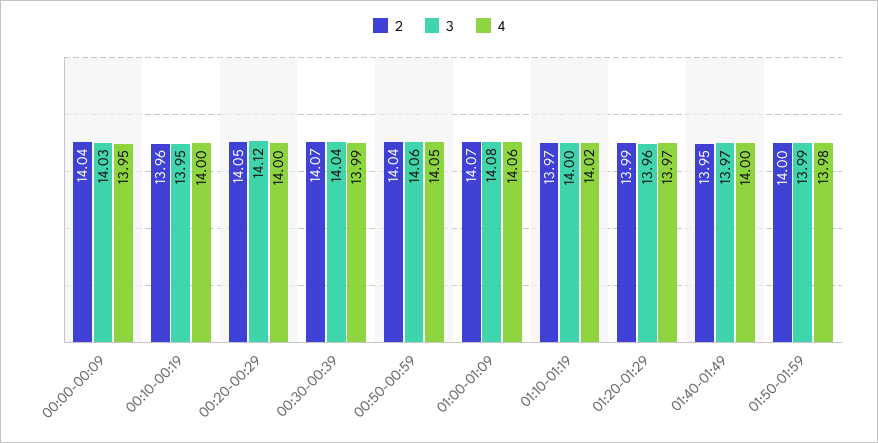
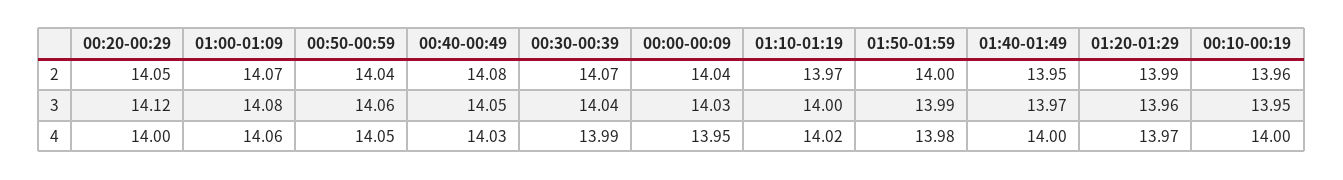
  {
    "2": {
      "00:00-00:09": 14.04,
      "00:10-00:19": 13.96,
      "00:20-00:29": 14.05,
      "00:30-00:39": 14.07,
      "00:50-00:59": 14.04,
      "01:00-01:09": 14.07,
      "01:10-01:19": 13.97,
      "01:20-01:29": 13.99,
      "01:40-01:49": 13.95,
-     "01:50-01:59": 14
+     "01:50-01:59": 14,
+     "00:40-00:49": 14.08
    },
    "3": {
      "00:00-00:09": 14.03,
      "00:10-00:19": 13.95,
      "00:20-00:29": 14.12,
      "00:30-00:39": 14.04,
      "00:50-00:59": 14.06,
      "01:00-01:09": 14.08,
      "01:10-01:19": 14,
      "01:20-01:29": 13.96,
      "01:40-01:49": 13.97,
-     "01:50-01:59": 13.99
+     "01:50-01:59": 13.99,
+     "00:40-00:49": 14.05
    },
    "4": {
      "00:00-00:09": 13.95,
      "00:10-00:19": 14,
      "00:20-00:29": 14,
      "00:30-00:39": 13.99,
      "00:50-00:59": 14.05,
      "01:00-01:09": 14.06,
      "01:10-01:19": 14.02,
      "01:20-01:29": 13.97,
      "01:40-01:49": 14,
-     "01:50-01:59": 13.98
+     "01:50-01:59": 13.98,
+     "00:40-00:49": 14.03
    }
  }

